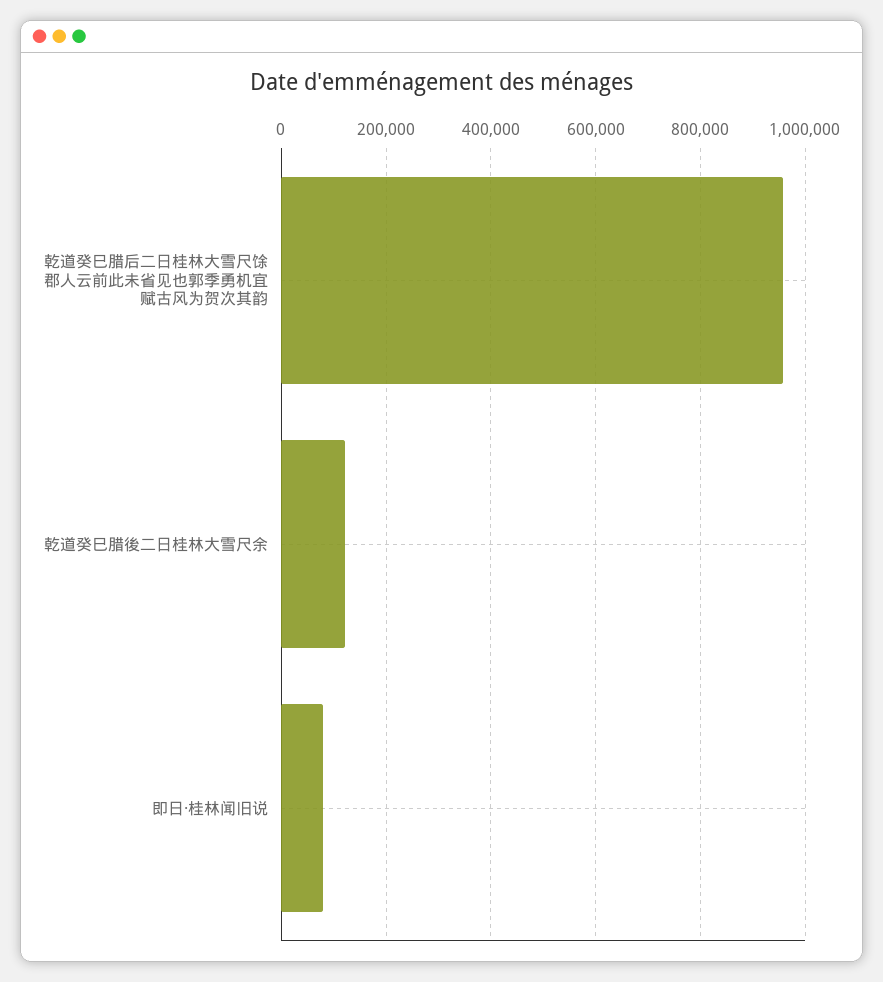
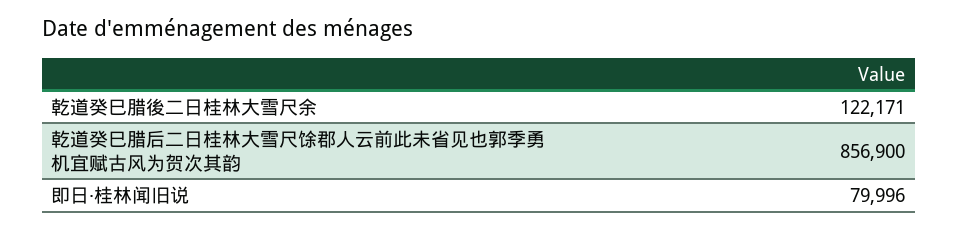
  {
-   "乾道癸巳腊后二日桂林大雪尺馀郡人云前此未省见也郭季勇机宜赋古风为贺次其韵": 960000,
+   "乾道癸巳腊后二日桂林大雪尺馀郡人云前此未省见也郭季勇机宜赋古风为贺次其韵": 856900,
    "乾道癸巳腊後二日桂林大雪尺余": 122171,
    "即日·桂林闻旧说": 79996
  }

